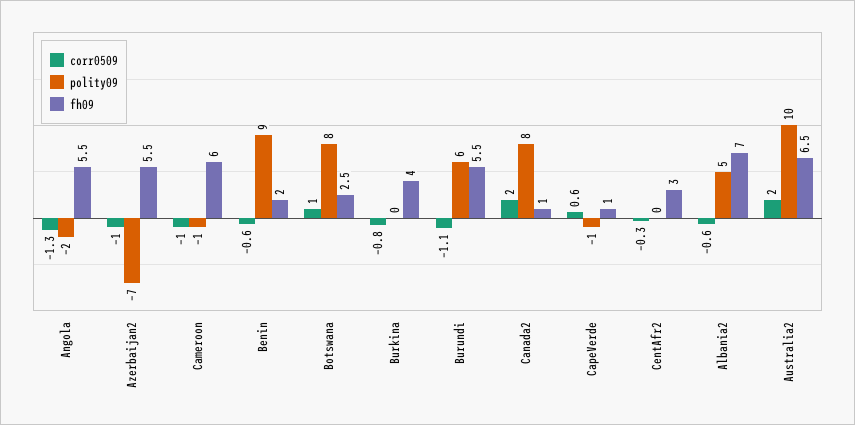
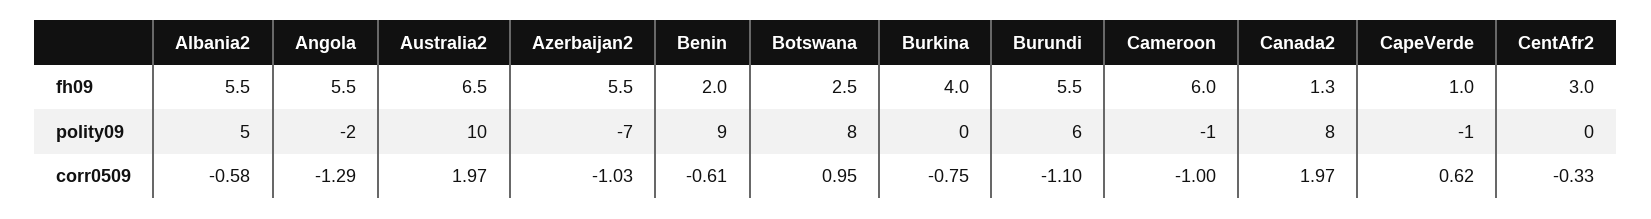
  {
    "corr0509": {
      "Angola": -1.29,
      "Azerbaijan2": -1.03,
      "Cameroon": -1,
      "Benin": -0.61,
      "Botswana": 0.95,
      "Burkina": -0.75,
      "Burundi": -1.1,
      "Canada2": 1.97,
      "CapeVerde": 0.62,
      "CentAfr2": -0.33,
      "Albania2": -0.58,
      "Australia2": 1.97
    },
    "polity09": {
      "Angola": -2,
      "Azerbaijan2": -7,
      "Cameroon": -1,
      "Benin": 9,
      "Botswana": 8,
      "Burkina": 0,
      "Burundi": 6,
      "Canada2": 8,
      "CapeVerde": -1,
      "CentAfr2": 0,
      "Albania2": 5,
      "Australia2": 10
    },
    "fh09": {
      "Angola": 5.5,
      "Azerbaijan2": 5.5,
      "Cameroon": 6,
      "Benin": 2,
      "Botswana": 2.5,
      "Burkina": 4,
      "Burundi": 5.5,
-     "Canada2": 1,
+     "Canada2": 1.3,
      "CapeVerde": 1,
      "CentAfr2": 3,
-     "Albania2": 7,
+     "Albania2": 5.5,
      "Australia2": 6.5
    }
  }

